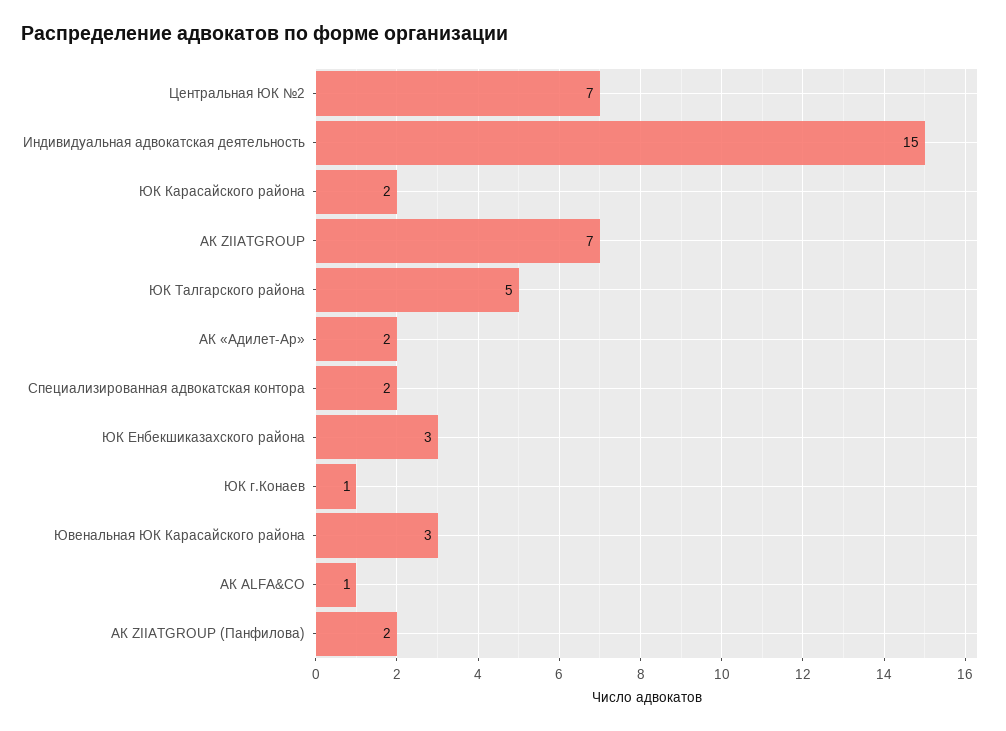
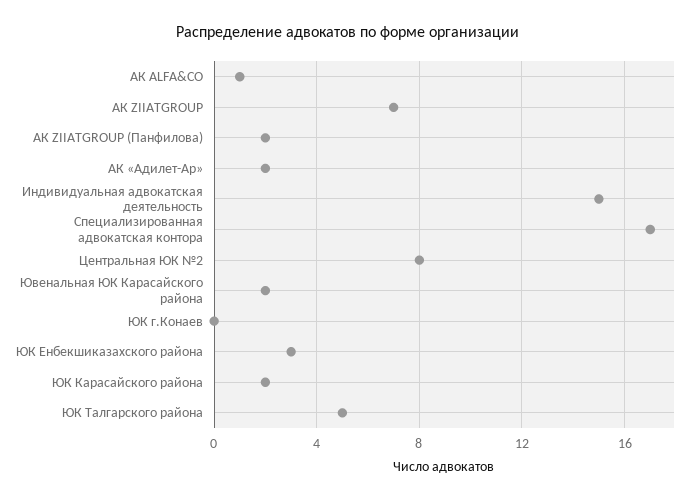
  {
-   "Центральная ЮК №2": 7,
+   "Центральная ЮК №2": 8,
    "Индивидуальная адвокатская деятельность": 15,
    "ЮК Карасайского района": 2,
    "АК ZIIATGROUP": 7,
    "ЮК Талгарского района": 5,
    "АК «Адилет-Ар»": 2,
-   "Специализированная адвокатская контора": 2,
+   "Специализированная адвокатская контора": 17,
    "ЮК Енбекшиказахского района": 3,
-   "ЮК г.Конаев": 1,
+   "ЮК г.Конаев": 0,
-   "Ювенальная ЮК Карасайского района": 3,
+   "Ювенальная ЮК Карасайского района": 2,
    "АК ALFA&CO": 1,
    "АК ZIIATGROUP (Панфилова)": 2
  }

